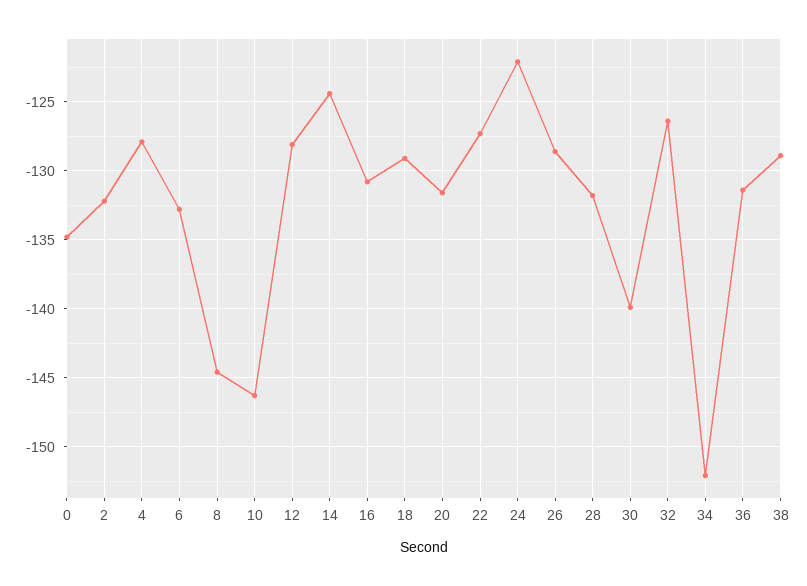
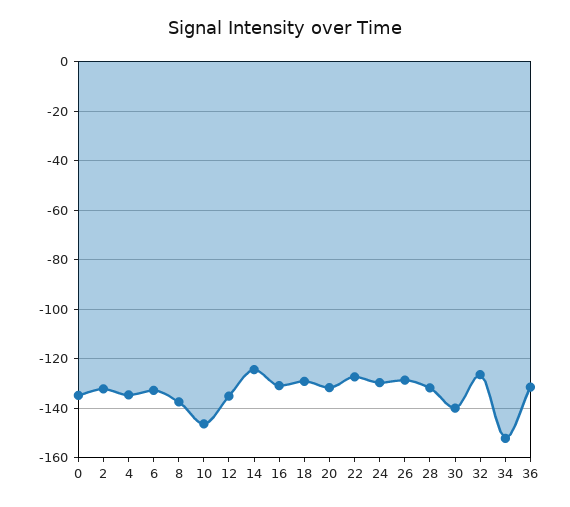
  {
    "0": -135,
    "2": -132,
-   "4": -128,
+   "4": -135,
    "6": -133,
-   "8": -144.5,
+   "8": -137.5,
    "10": -146.5,
-   "12": -128,
+   "12": -135,
    "14": -124.5,
    "16": -131,
    "18": -129,
    "20": -131.5,
    "22": -127.5,
-   "24": -122,
+   "24": -130,
    "26": -128.5,
    "28": -132,
    "30": -140,
    "32": -126.5,
    "34": -152,
-   "36": -131.5,
+   "36": -131.5
-   "38": -129
  }

